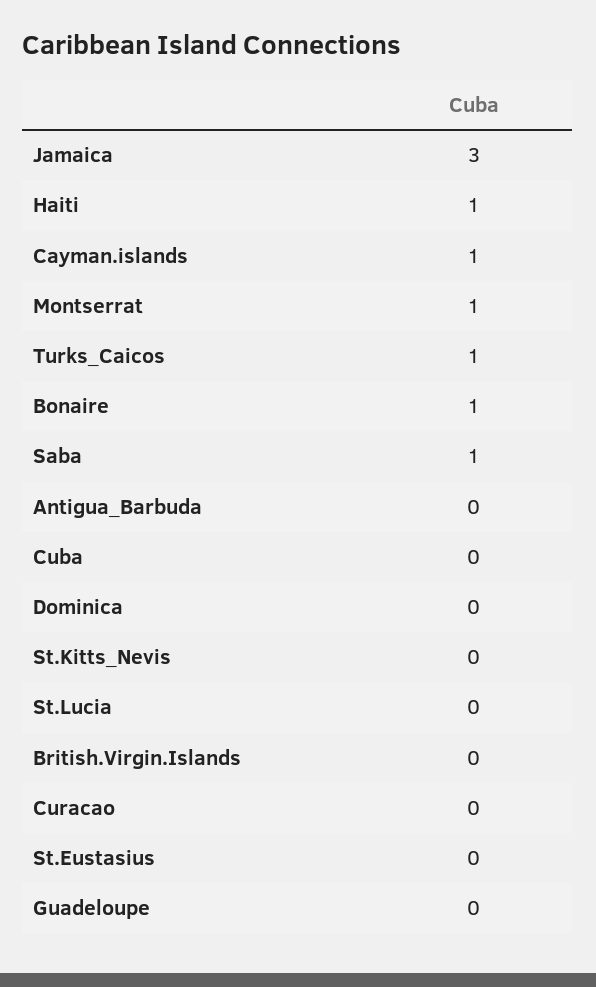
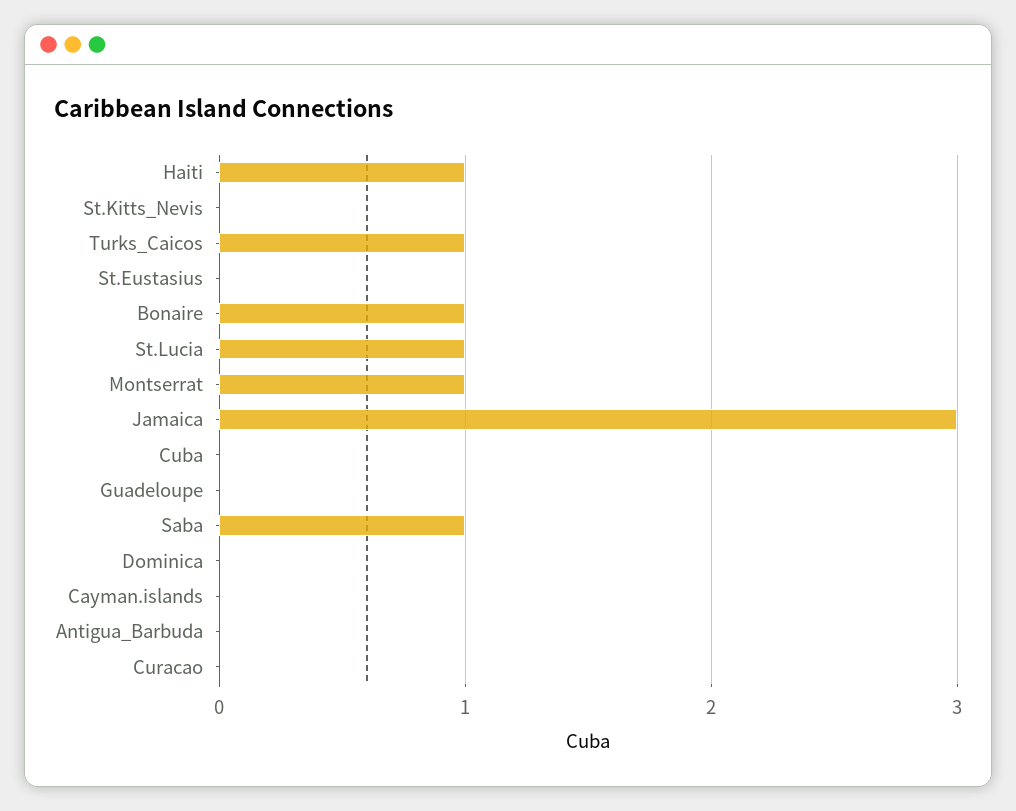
  {
    "Jamaica": 3,
    "Haiti": 1,
-   "Cayman.islands": 1,
+   "Cayman.islands": 0,
    "Montserrat": 1,
    "Turks_Caicos": 1,
    "Bonaire": 1,
    "Saba": 1,
    "Antigua_Barbuda": 0,
    "Cuba": 0,
    "Dominica": 0,
    "St.Kitts_Nevis": 0,
-   "St.Lucia": 0,
+   "St.Lucia": 1,
-   "British.Virgin.Islands": 0,
    "Curacao": 0,
    "St.Eustasius": 0,
    "Guadeloupe": 0
  }

